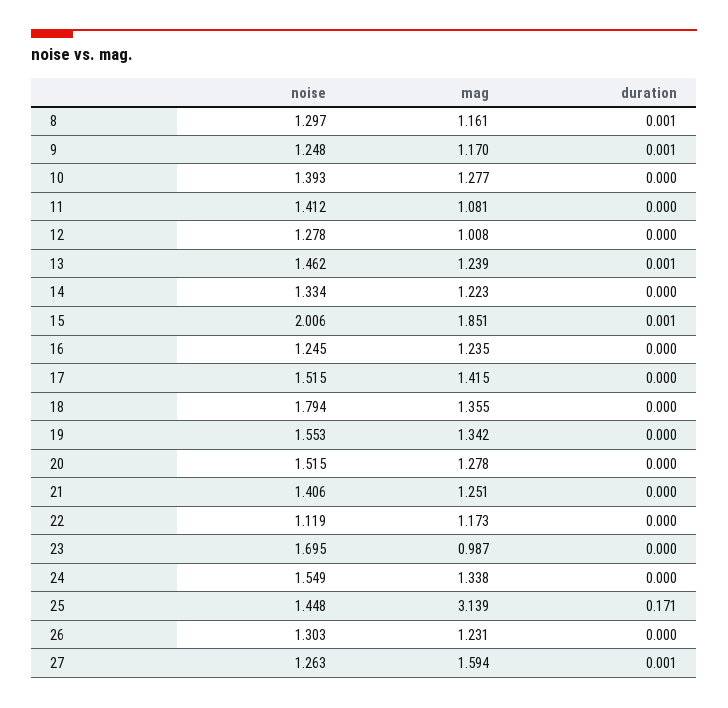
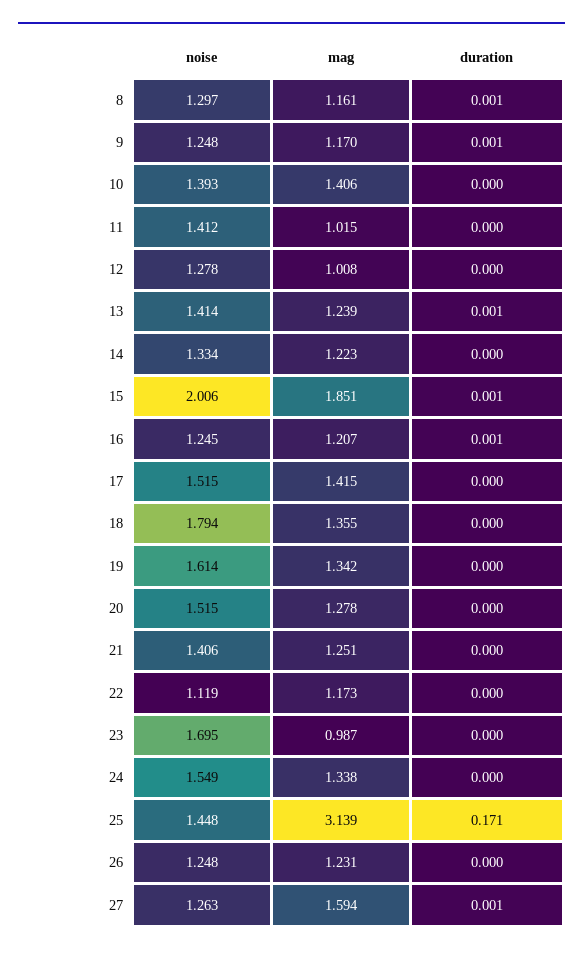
  {
    "noise": {
      "8": 1.297,
      "9": 1.248,
      "10": 1.393,
      "11": 1.412,
      "12": 1.278,
-     "13": 1.462,
+     "13": 1.414,
      "14": 1.334,
      "15": 2.006,
      "16": 1.245,
      "17": 1.515,
      "18": 1.794,
-     "19": 1.553,
+     "19": 1.614,
      "20": 1.515,
      "21": 1.406,
      "22": 1.119,
      "23": 1.695,
      "24": 1.549,
      "25": 1.448,
-     "26": 1.303,
+     "26": 1.248,
      "27": 1.263
    },
    "mag": {
      "8": 1.161,
      "9": 1.17,
-     "10": 1.277,
+     "10": 1.406,
-     "11": 1.081,
+     "11": 1.015,
      "12": 1.008,
      "13": 1.239,
      "14": 1.223,
      "15": 1.851,
-     "16": 1.235,
+     "16": 1.207,
      "17": 1.415,
      "18": 1.355,
      "19": 1.342,
      "20": 1.278,
      "21": 1.251,
      "22": 1.173,
      "23": 0.987,
      "24": 1.338,
      "25": 3.139,
      "26": 1.231,
      "27": 1.594
    },
    "duration": {
      "8": 0.001,
      "9": 0.001,
      "10": 0,
      "11": 0,
      "12": 0,
      "13": 0.001,
      "14": 0,
      "15": 0.001,
-     "16": 0,
+     "16": 0.001,
      "17": 0,
      "18": 0,
      "19": 0,
      "20": 0,
      "21": 0,
      "22": 0,
      "23": 0,
      "24": 0,
      "25": 0.171,
      "26": 0,
      "27": 0.001
    }
  }

